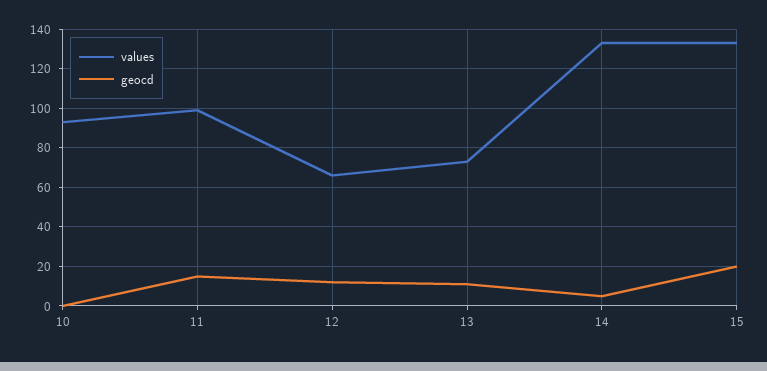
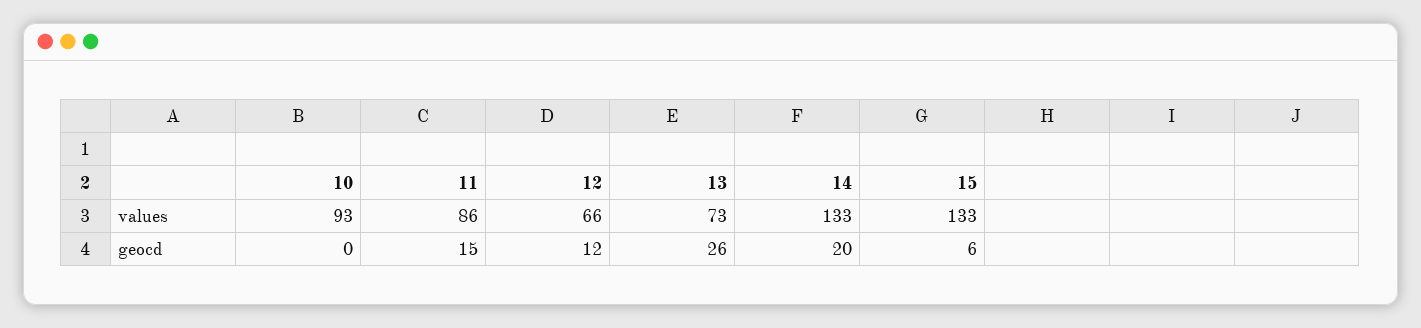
  {
    "values": {
      "10": 93,
-     "11": 100,
+     "11": 86,
      "12": 66,
      "13": 73,
      "14": 133,
      "15": 133
    },
    "geocd": {
      "10": 0,
      "11": 15,
      "12": 12,
-     "13": 10,
+     "13": 26,
-     "14": 5,
+     "14": 20,
-     "15": 20
+     "15": 6
    }
  }

